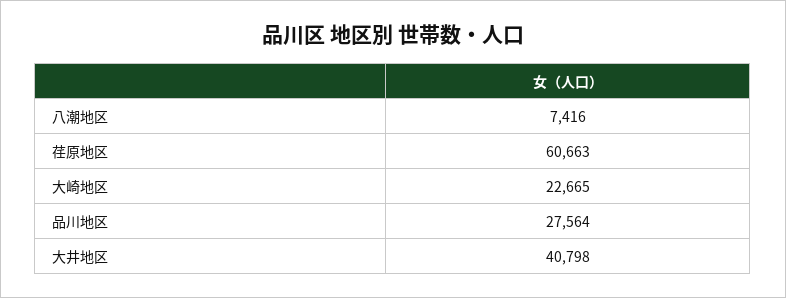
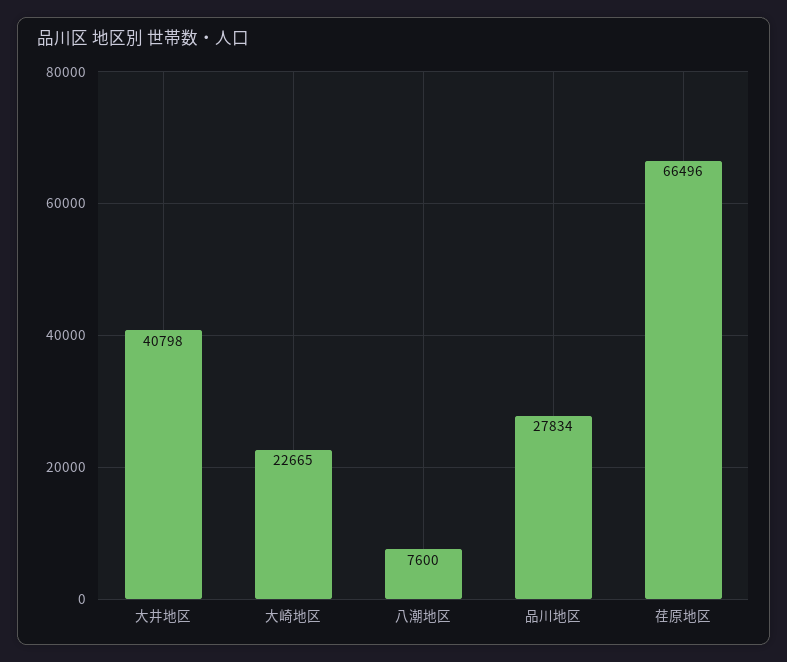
  {
-   "八潮地区": 7416,
+   "八潮地区": 7600,
-   "荏原地区": 60663,
+   "荏原地区": 66496,
    "大崎地区": 22665,
-   "品川地区": 27564,
+   "品川地区": 27834,
    "大井地区": 40798
  }

